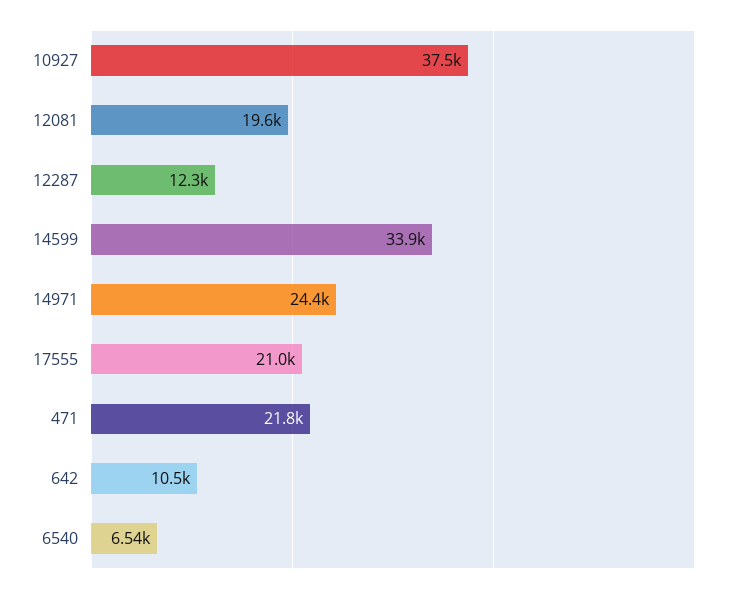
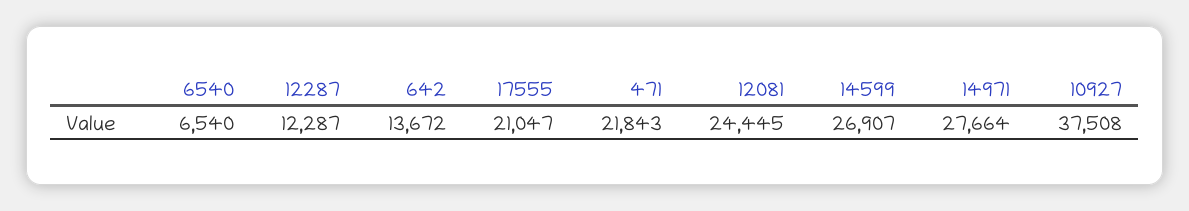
  {
    "10927": 37508,
-   "12081": 19600,
+   "12081": 24445,
    "12287": 12287,
-   "14599": 33900,
+   "14599": 26907,
-   "14971": 24400,
+   "14971": 27664,
    "17555": 21047,
    "471": 21843,
-   "642": 10500,
+   "642": 13672,
    "6540": 6540
  }

